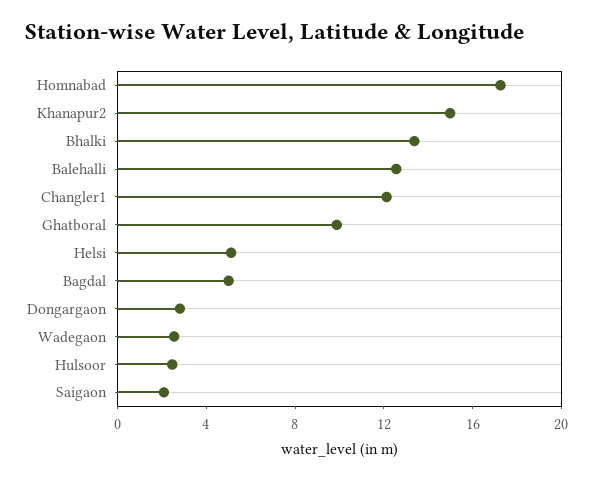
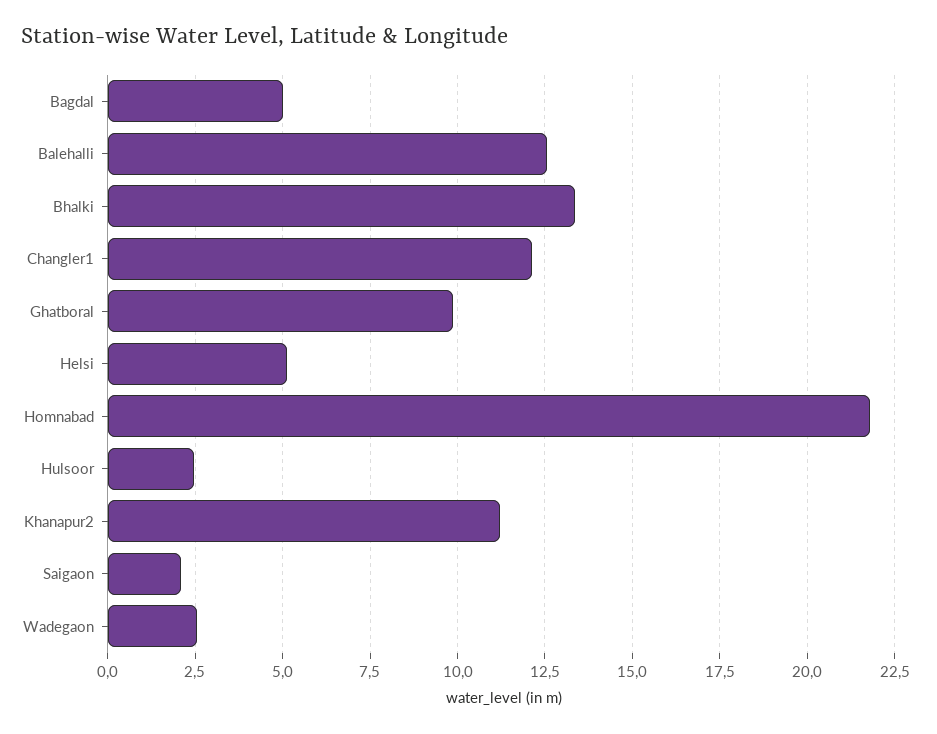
  {
-   "Homnabad": 17,
+   "Homnabad": 21.75,
-   "Khanapur2": 15,
+   "Khanapur2": 11.25,
    "Bhalki": 13.25,
    "Balehalli": 12.5,
    "Changler1": 12,
    "Ghatboral": 9.75,
    "Helsi": 5,
    "Bagdal": 5,
-   "Dongargaon": 3,
    "Wadegaon": 2.5,
    "Hulsoor": 2.5,
    "Saigaon": 2
  }

